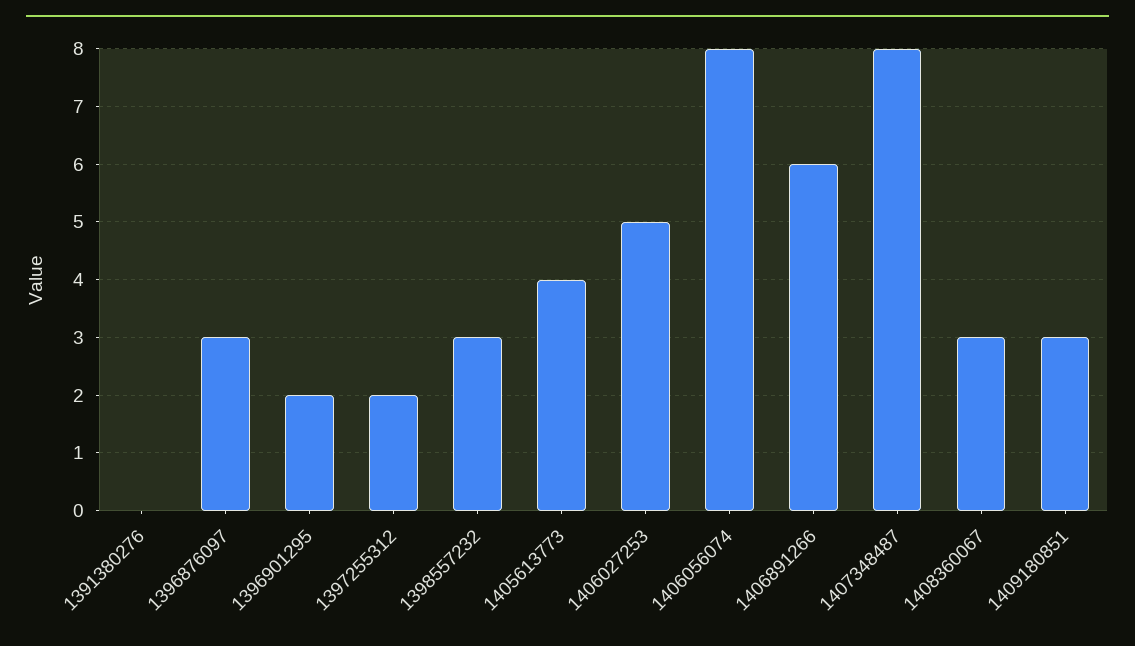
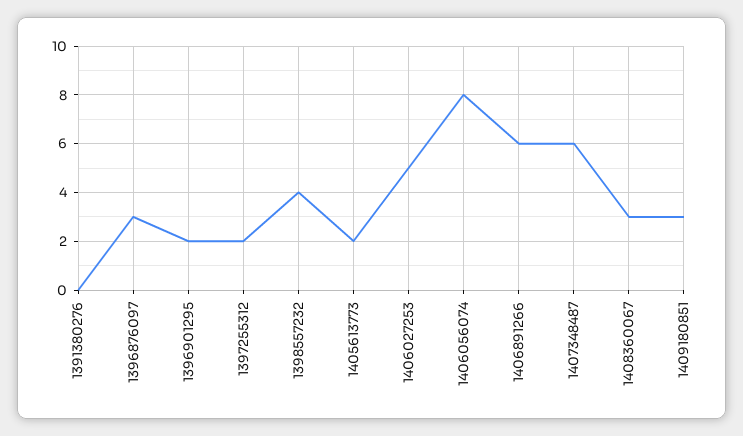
  {
    "1391380276": 0,
    "1396876097": 3,
    "1396901295": 2,
    "1397255312": 2,
-   "1398557232": 3,
+   "1398557232": 4,
-   "1405613773": 4,
+   "1405613773": 2,
    "1406027253": 5,
    "1406056074": 8,
    "1406891266": 6,
-   "1407348487": 8,
+   "1407348487": 6,
    "1408360067": 3,
    "1409180851": 3
  }

